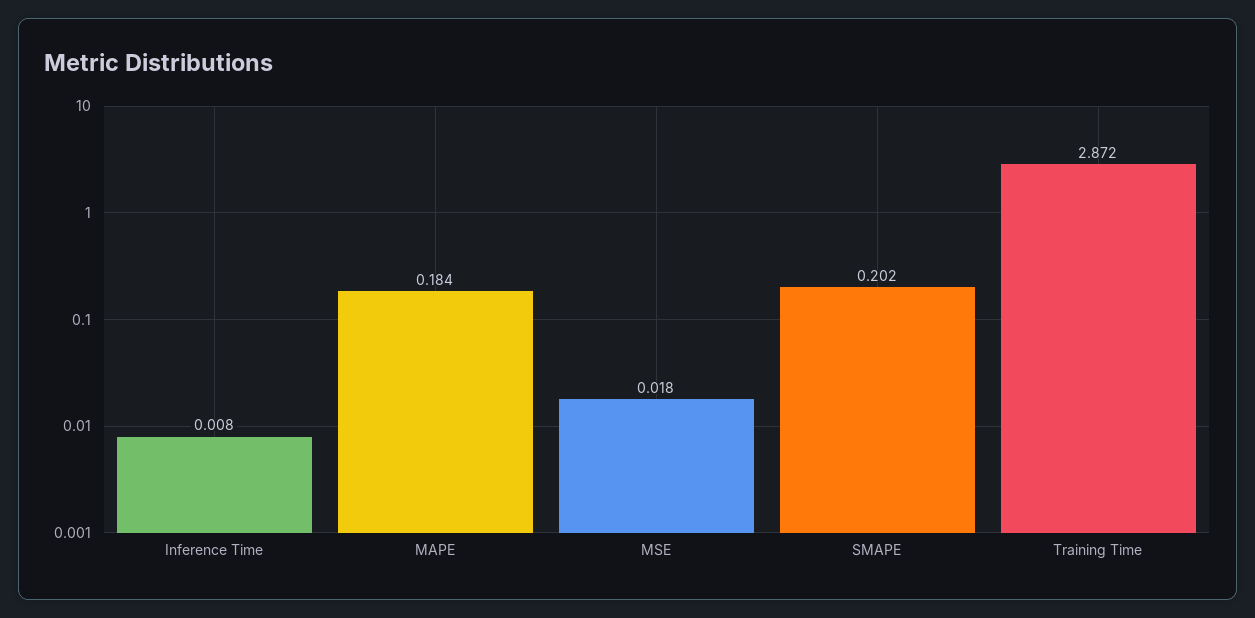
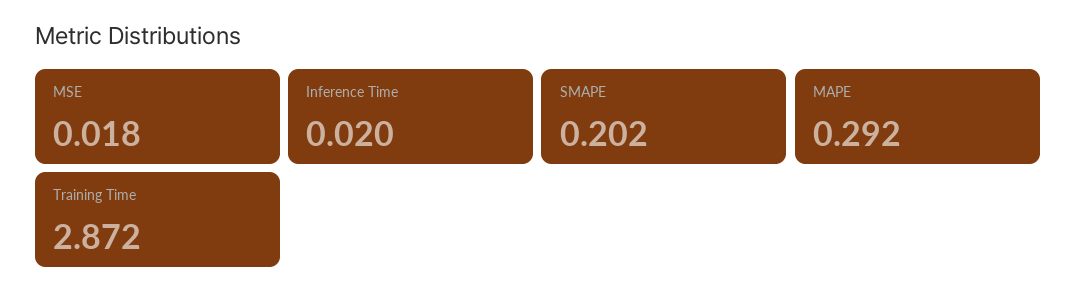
  {
-   "Inference Time": 0.008,
+   "Inference Time": 0.02,
-   "MAPE": 0.184,
+   "MAPE": 0.292,
    "MSE": 0.018,
    "SMAPE": 0.202,
    "Training Time": 2.872
  }

